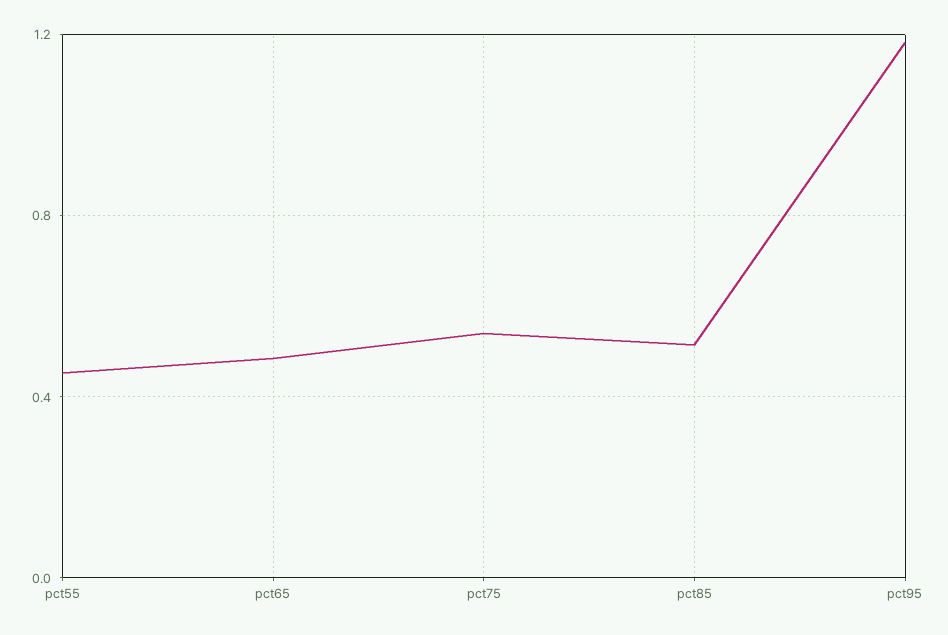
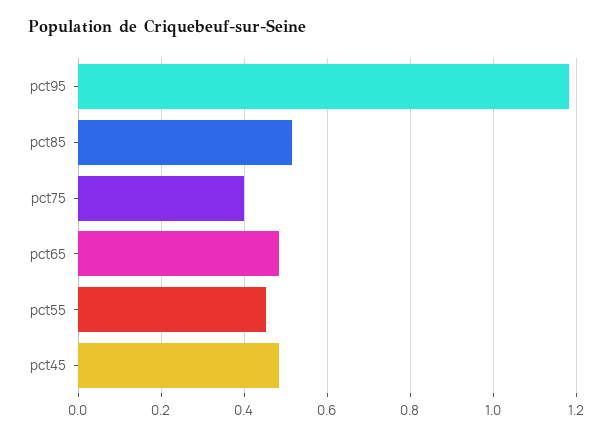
  {
    "pct55": 0.46,
    "pct65": 0.48,
-   "pct75": 0.55,
+   "pct75": 0.4,
    "pct85": 0.52,
-   "pct95": 1.18
+   "pct95": 1.18,
+   "pct45": 0.48
  }

